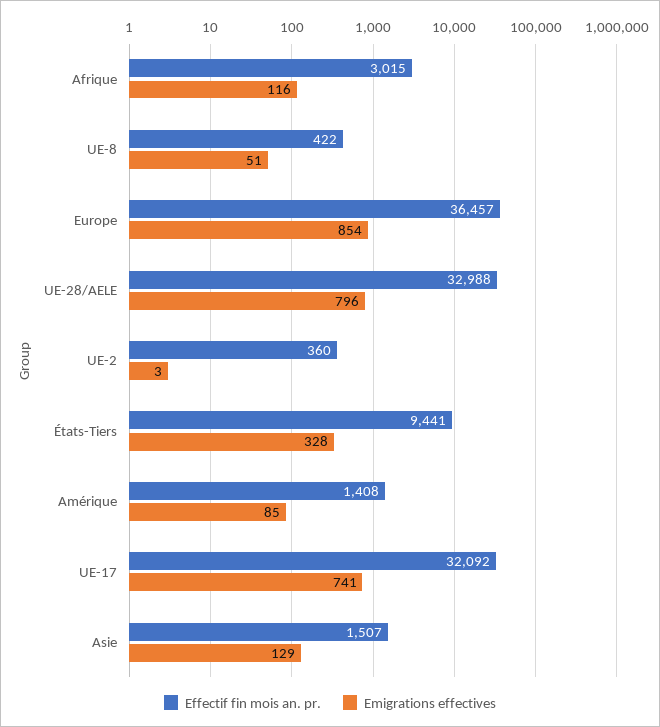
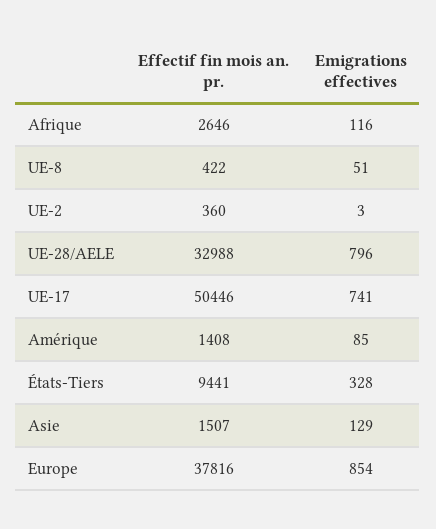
  {
    "Effectif fin mois an. pr.": {
-     "Afrique": 3015,
+     "Afrique": 2646,
      "UE-8": 422,
-     "Europe": 36457,
+     "Europe": 37816,
      "UE-28/AELE": 32988,
      "UE-2": 360,
      "États-Tiers": 9441,
      "Amérique": 1408,
-     "UE-17": 32092,
+     "UE-17": 50446,
      "Asie": 1507
    },
    "Emigrations effectives": {
      "Afrique": 116,
      "UE-8": 51,
      "Europe": 854,
      "UE-28/AELE": 796,
      "UE-2": 3,
      "États-Tiers": 328,
      "Amérique": 85,
      "UE-17": 741,
      "Asie": 129
    }
  }

